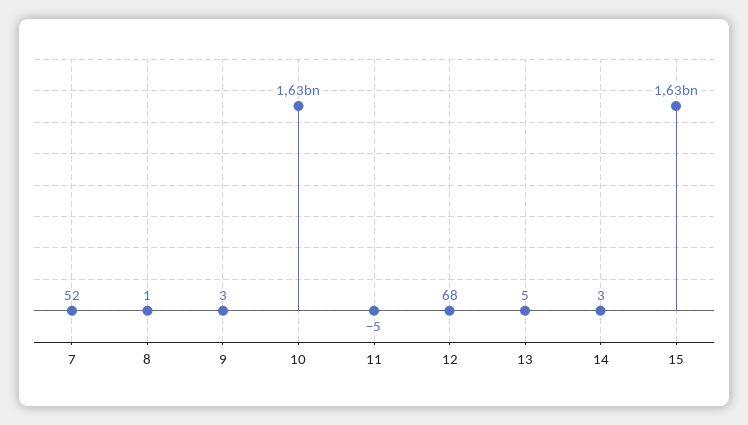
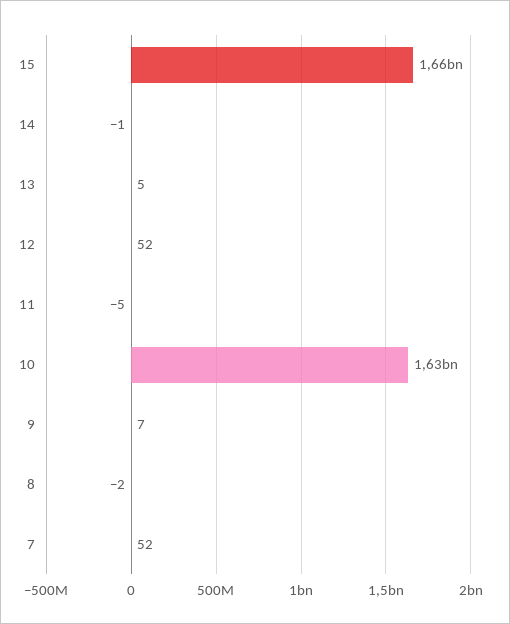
  {
    "7": 52,
-   "8": 1,
+   "8": -2,
-   "9": 3,
+   "9": 7,
    "10": 1630000000,
    "11": -5,
-   "12": 68,
+   "12": 52,
    "13": 5,
-   "14": 3,
+   "14": -1,
-   "15": 1630000000
+   "15": 1660000000
  }

